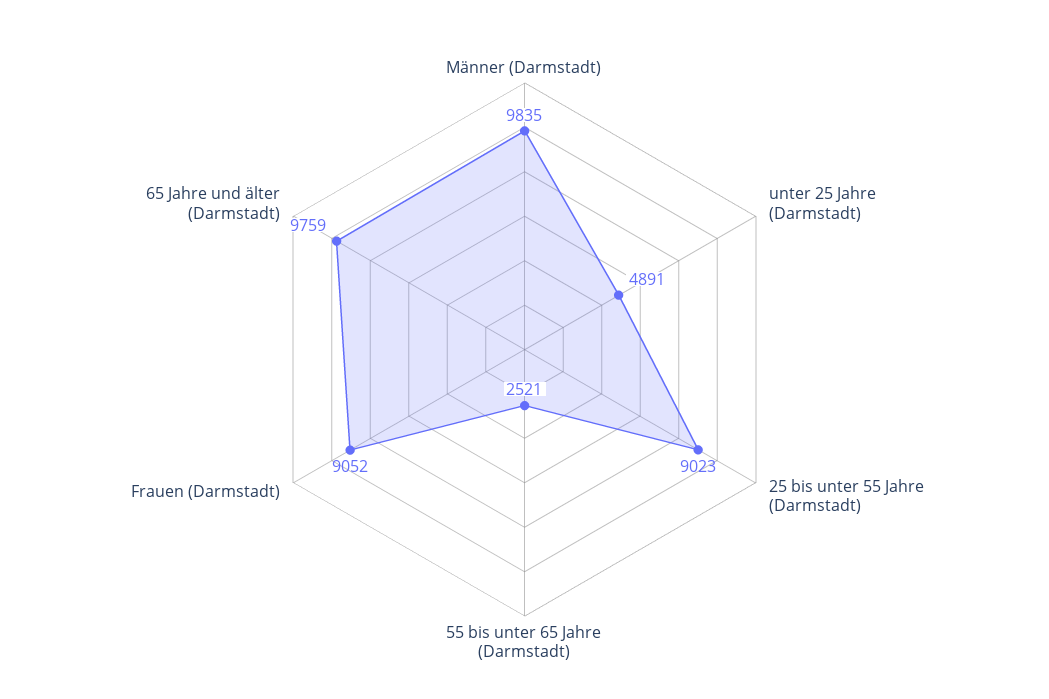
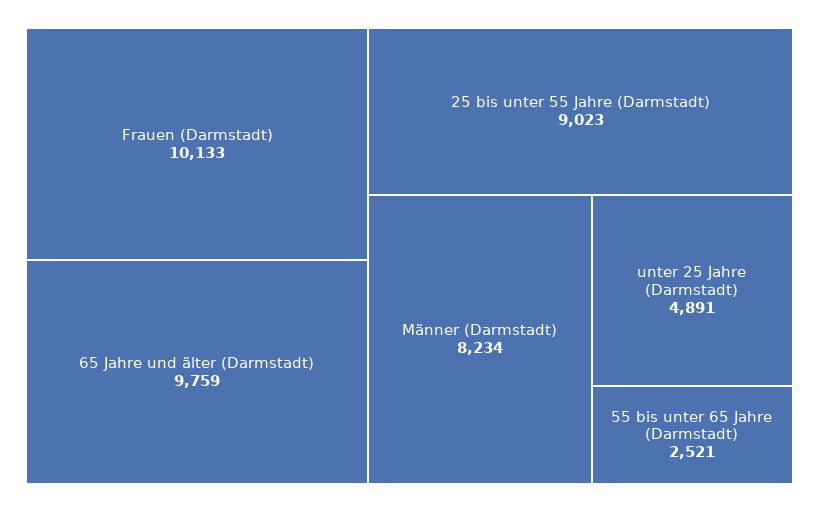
  {
-   "Männer (Darmstadt)": 9835,
+   "Männer (Darmstadt)": 8234,
    "unter 25 Jahre (Darmstadt)": 4891,
    "25 bis unter 55 Jahre (Darmstadt)": 9023,
    "55 bis unter 65 Jahre (Darmstadt)": 2521,
-   "Frauen (Darmstadt)": 9052,
+   "Frauen (Darmstadt)": 10133,
    "65 Jahre und älter (Darmstadt)": 9759
  }

